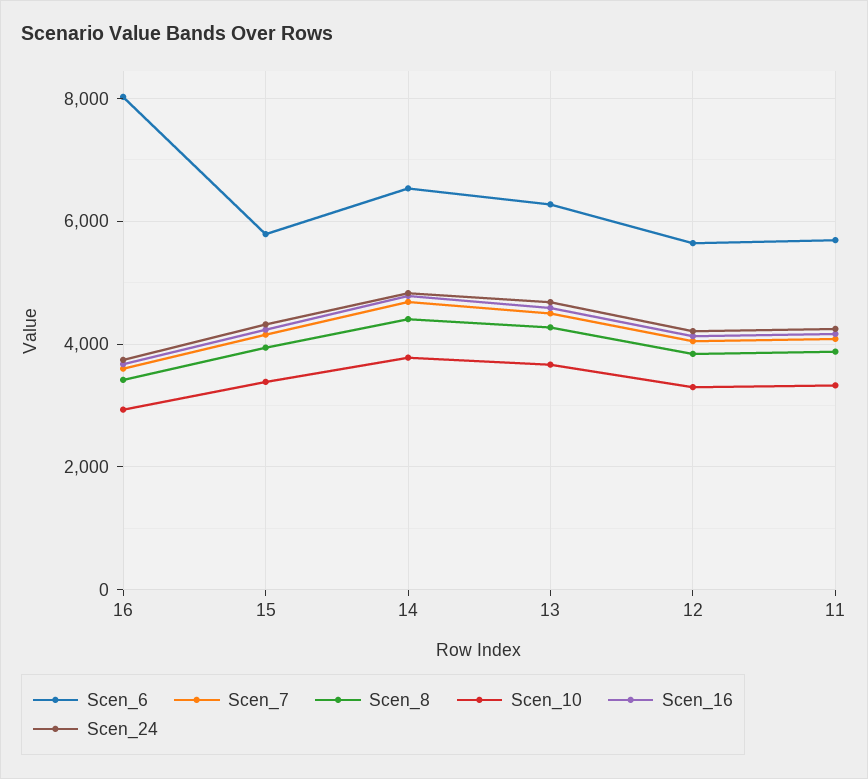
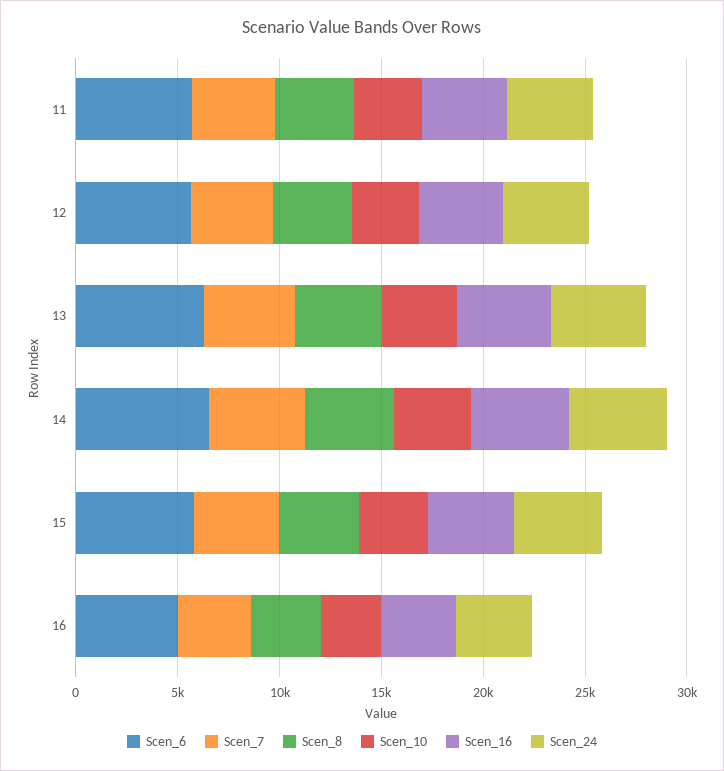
  {
    "Scen_6": {
-     "16": 8000,
+     "16": 5000,
      "15": 5800,
      "14": 6600,
      "13": 6200,
      "12": 5600,
      "11": 5600
    },
    "Scen_7": {
      "16": 3600,
      "15": 4200,
      "14": 4600,
      "13": 4600,
      "12": 4000,
      "11": 4000
    },
    "Scen_8": {
      "16": 3400,
      "15": 4000,
      "14": 4400,
      "13": 4200,
      "12": 3800,
      "11": 3800
    },
    "Scen_10": {
      "16": 3000,
      "15": 3400,
      "14": 3800,
      "13": 3600,
      "12": 3200,
      "11": 3400
    },
    "Scen_16": {
      "16": 3600,
      "15": 4200,
      "14": 4800,
      "13": 4600,
      "12": 4200,
      "11": 4200
    },
    "Scen_24": {
      "16": 3800,
      "15": 4400,
      "14": 4800,
      "13": 4600,
      "12": 4200,
      "11": 4200
    }
  }

